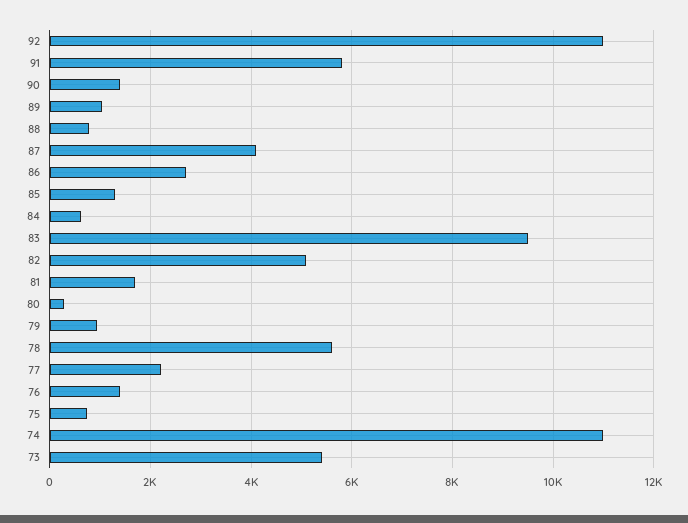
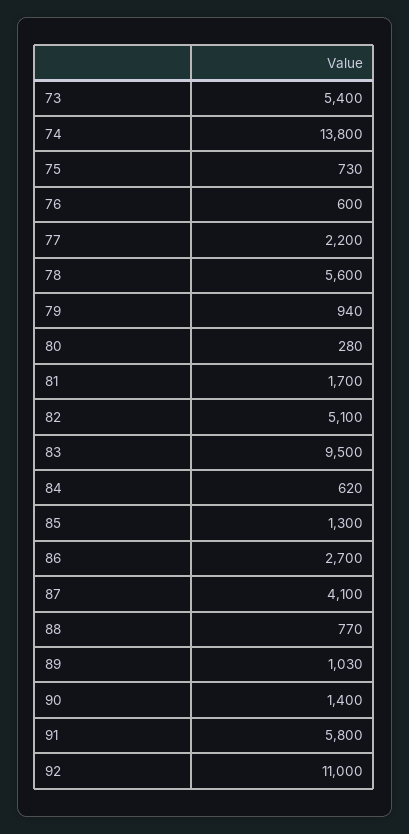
  {
    "92": 11000,
    "91": 5800,
    "90": 1400,
    "89": 1030,
    "88": 770,
    "87": 4100,
    "86": 2700,
    "85": 1300,
    "84": 620,
    "83": 9500,
    "82": 5100,
    "81": 1700,
    "80": 280,
    "79": 940,
    "78": 5600,
    "77": 2200,
-   "76": 1400,
+   "76": 600,
    "75": 730,
-   "74": 11000,
+   "74": 13800,
    "73": 5400
  }

